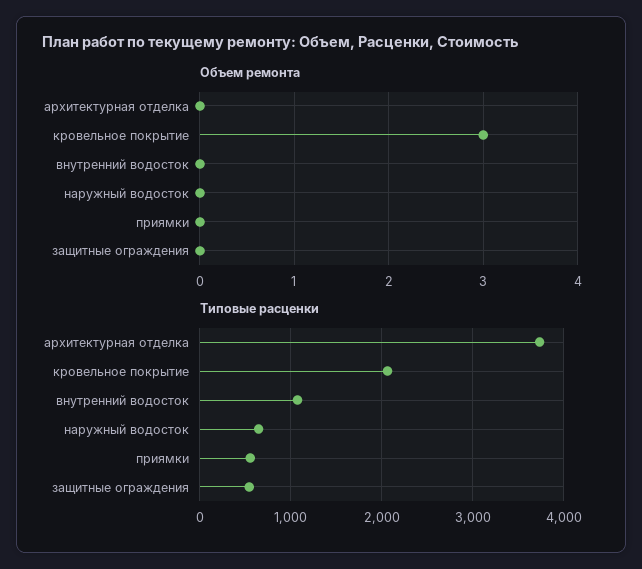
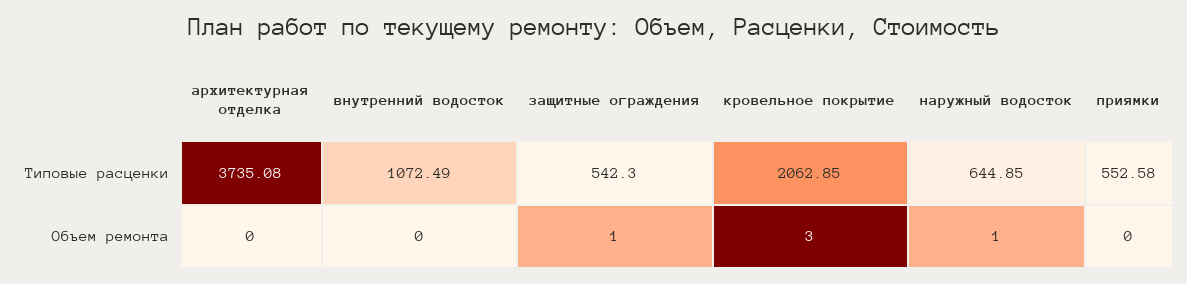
  {
    "Объем ремонта": {
      "архитектурная отделка": 0,
      "кровельное покрытие": 3,
      "внутренний водосток": 0,
-     "наружный водосток": 0,
+     "наружный водосток": 1,
      "приямки": 0,
-     "защитные ограждения": 0
+     "защитные ограждения": 1
    },
    "Типовые расценки": {
      "архитектурная отделка": 3735.08,
      "кровельное покрытие": 2062.85,
      "внутренний водосток": 1072.49,
      "наружный водосток": 644.85,
      "приямки": 552.58,
      "защитные ограждения": 542.3
    }
  }

